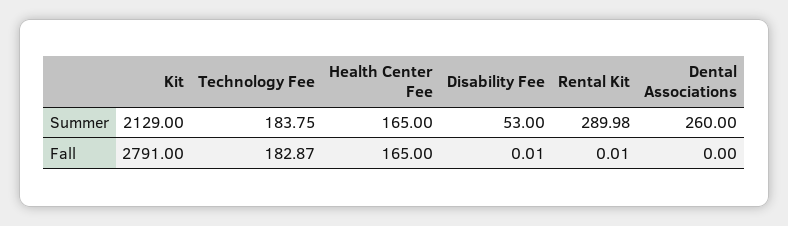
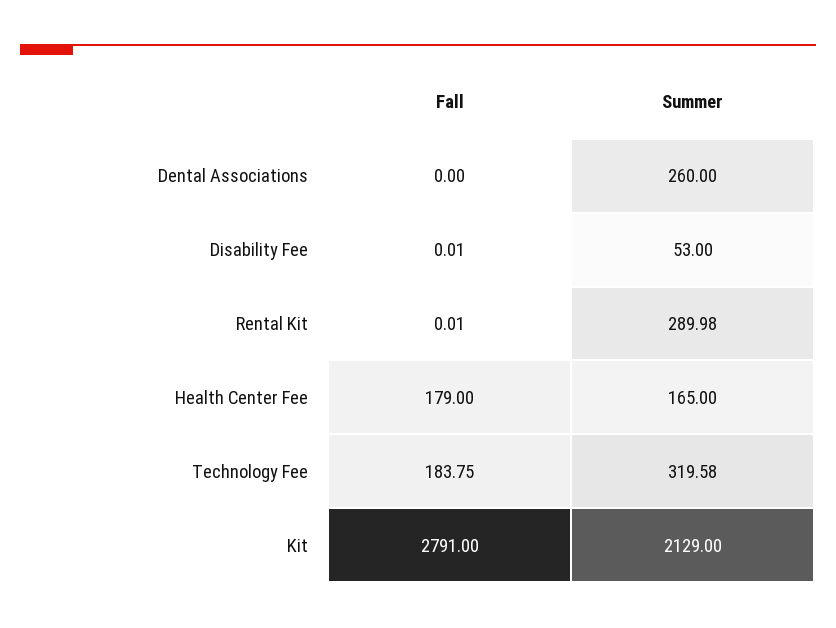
  {
    "Kit": {
      "Summer": 2129,
      "Fall": 2791
    },
    "Technology Fee": {
-     "Summer": 183.75,
+     "Summer": 319.58,
-     "Fall": 182.87
+     "Fall": 183.75
    },
    "Health Center Fee": {
      "Summer": 165,
-     "Fall": 165
+     "Fall": 179
    },
    "Disability Fee": {
      "Summer": 53,
      "Fall": 0.01
    },
    "Rental Kit": {
      "Summer": 289.98,
      "Fall": 0.01
    },
    "Dental Associations": {
      "Summer": 260,
      "Fall": 0
    }
  }

